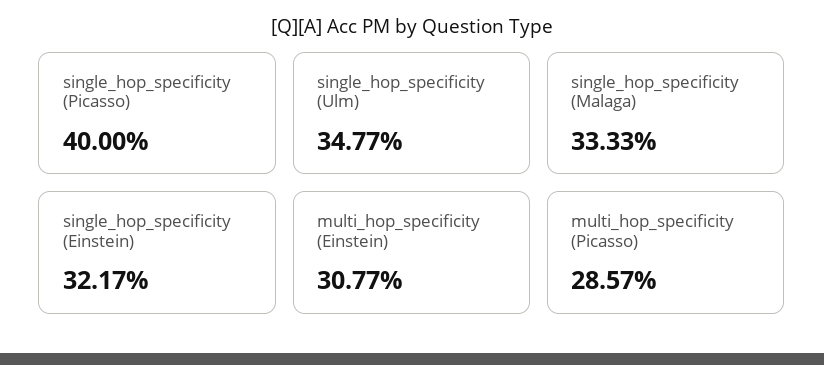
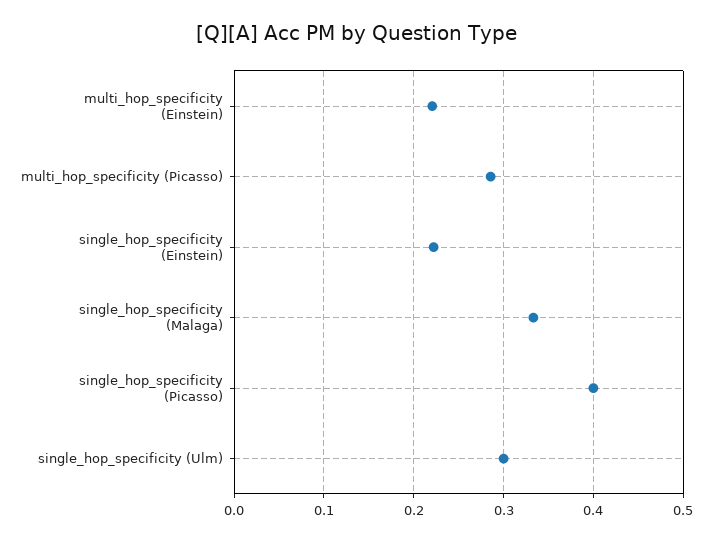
  {
    "single_hop_specificity (Picasso)": 0.4,
-   "single_hop_specificity (Ulm)": 0.3477,
+   "single_hop_specificity (Ulm)": 0.3,
    "single_hop_specificity (Malaga)": 0.3333,
-   "single_hop_specificity (Einstein)": 0.3217,
+   "single_hop_specificity (Einstein)": 0.22,
-   "multi_hop_specificity (Einstein)": 0.3077,
+   "multi_hop_specificity (Einstein)": 0.22,
    "multi_hop_specificity (Picasso)": 0.2857
  }

